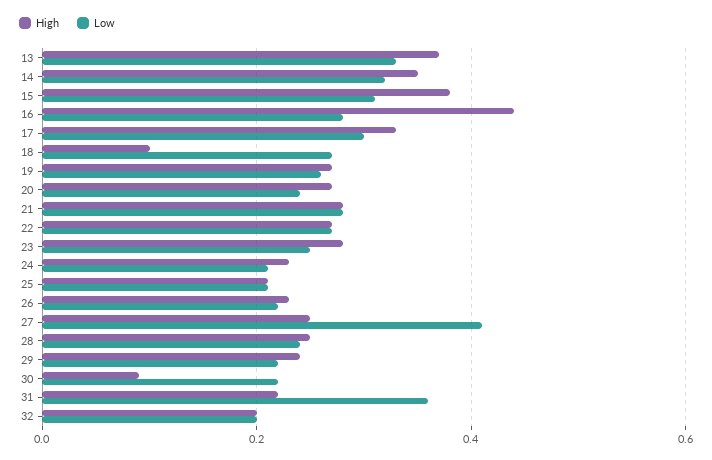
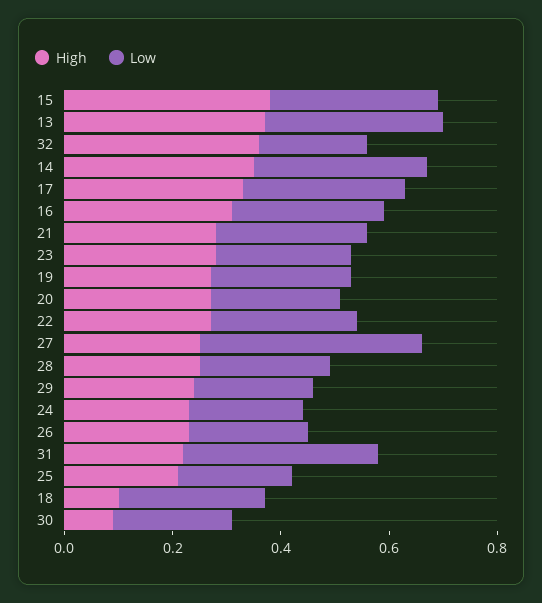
  {
    "High": {
      "13": 0.35,
      "14": 0.35,
      "15": 0.4,
-     "16": 0.45,
+     "16": 0.3,
      "17": 0.35,
      "18": 0.1,
      "19": 0.25,
      "20": 0.25,
      "21": 0.3,
      "22": 0.25,
      "23": 0.3,
      "24": 0.25,
      "25": 0.2,
      "26": 0.25,
      "27": 0.25,
      "28": 0.25,
      "29": 0.25,
      "30": 0.1,
      "31": 0.2,
-     "32": 0.2
+     "32": 0.35
    },
    "Low": {
      "13": 0.35,
      "14": 0.3,
      "15": 0.3,
      "16": 0.3,
      "17": 0.3,
      "18": 0.25,
      "19": 0.25,
      "20": 0.25,
      "21": 0.3,
      "22": 0.25,
      "23": 0.25,
      "24": 0.2,
      "25": 0.2,
      "26": 0.2,
      "27": 0.4,
      "28": 0.25,
      "29": 0.2,
      "30": 0.2,
      "31": 0.35,
      "32": 0.2
    }
  }

